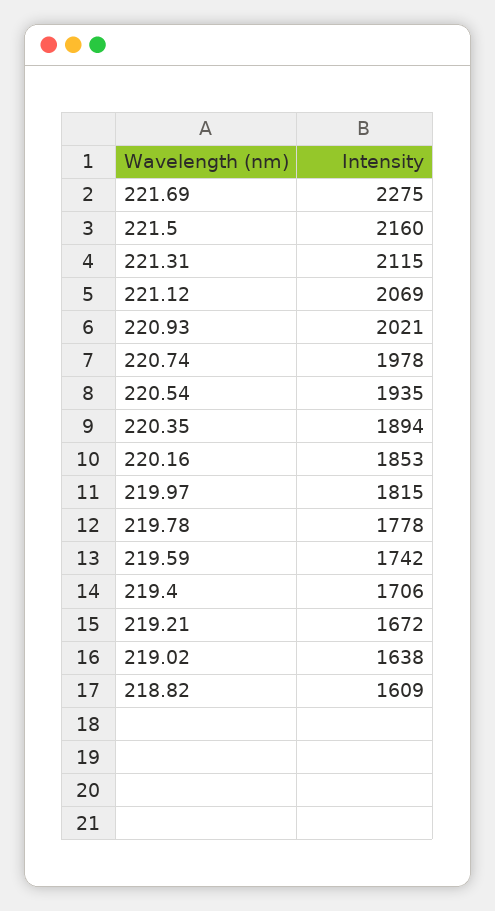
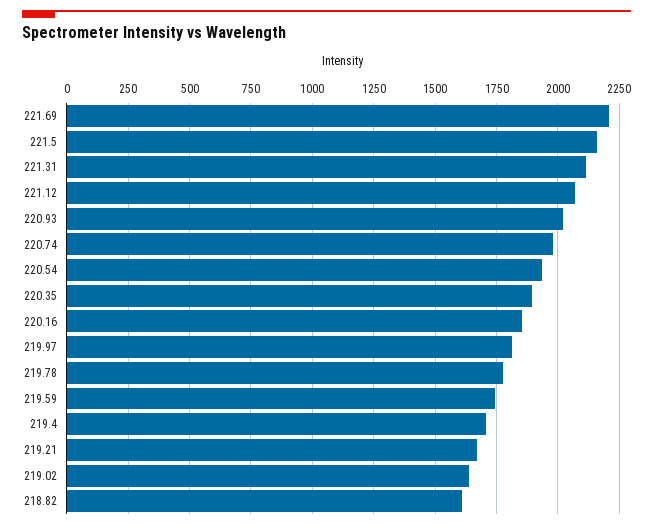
  {
-   "221.69": 2275,
+   "221.69": 2200,
    "221.5": 2160,
    "221.31": 2115,
    "221.12": 2069,
    "220.93": 2021,
    "220.74": 1978,
    "220.54": 1935,
    "220.35": 1894,
    "220.16": 1853,
    "219.97": 1815,
    "219.78": 1778,
    "219.59": 1742,
    "219.4": 1706,
    "219.21": 1672,
    "219.02": 1638,
    "218.82": 1609
  }

